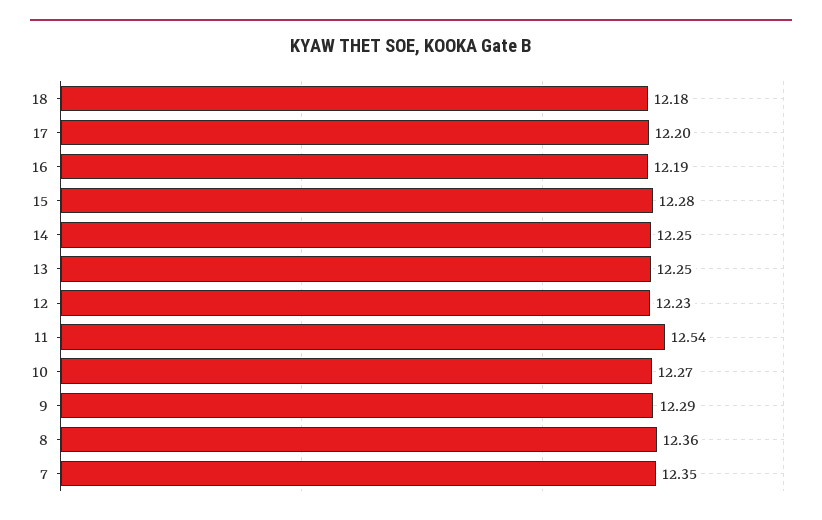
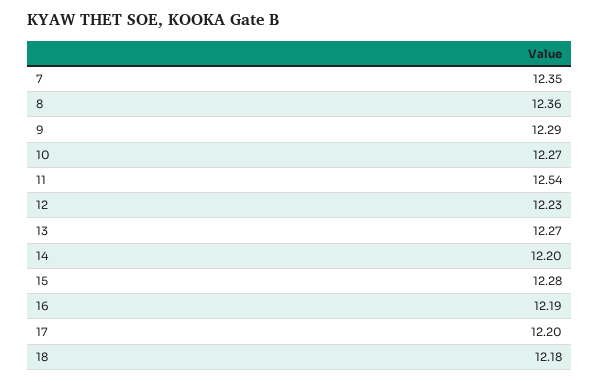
  {
    "18": 12.18,
    "17": 12.2,
    "16": 12.19,
    "15": 12.28,
-   "14": 12.25,
+   "14": 12.2,
-   "13": 12.25,
+   "13": 12.27,
    "12": 12.23,
    "11": 12.54,
    "10": 12.27,
    "9": 12.29,
    "8": 12.36,
    "7": 12.35
  }

